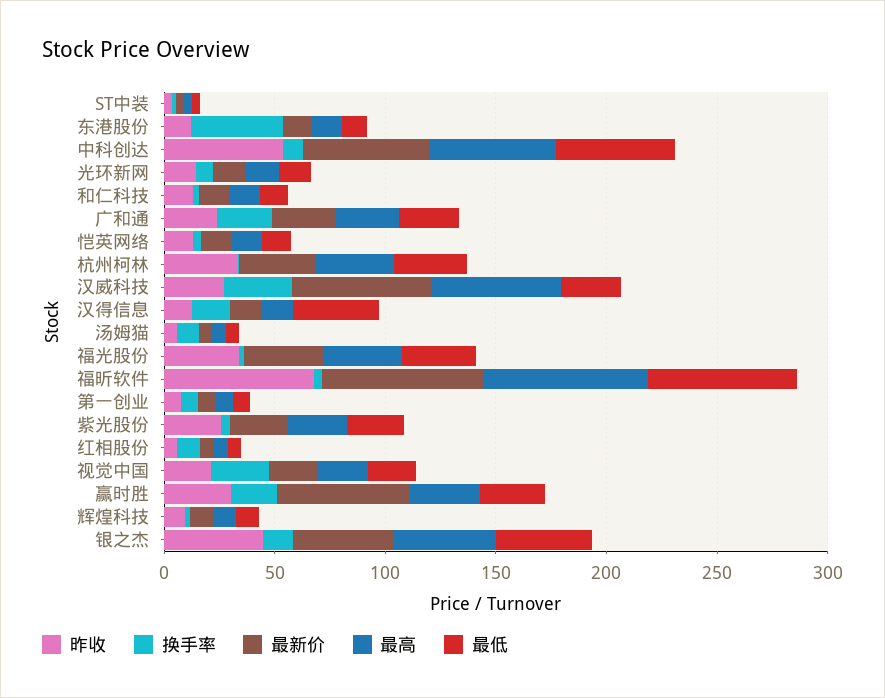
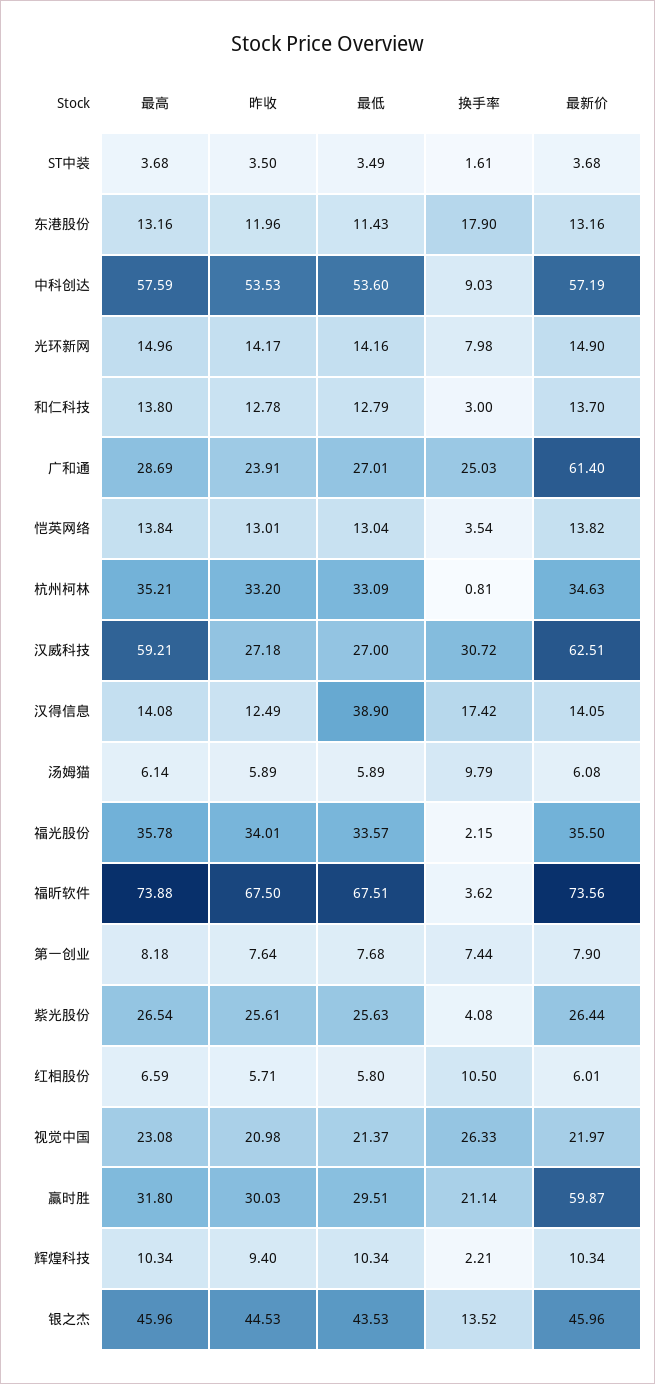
  {
    "昨收": {
      "ST中装": 3.5,
      "东港股份": 11.96,
      "中科创达": 53.53,
      "光环新网": 14.17,
      "和仁科技": 12.78,
      "广和通": 23.91,
      "恺英网络": 13.01,
      "杭州柯林": 33.2,
      "汉威科技": 27.18,
      "汉得信息": 12.49,
      "汤姆猫": 5.89,
      "福光股份": 34.01,
      "福昕软件": 67.5,
      "第一创业": 7.64,
      "紫光股份": 25.61,
      "红相股份": 5.71,
      "视觉中国": 20.98,
      "赢时胜": 30.03,
      "辉煌科技": 9.4,
      "银之杰": 44.53
    },
    "换手率": {
      "ST中装": 1.61,
-     "东港股份": 40,
+     "东港股份": 17.9,
      "中科创达": 9.03,
      "光环新网": 7.98,
      "和仁科技": 3,
      "广和通": 25.03,
      "恺英网络": 3.54,
      "杭州柯林": 0.81,
      "汉威科技": 30.72,
      "汉得信息": 17.42,
      "汤姆猫": 9.79,
      "福光股份": 2.15,
      "福昕软件": 3.62,
      "第一创业": 7.44,
      "紫光股份": 4.08,
      "红相股份": 10.5,
      "视觉中国": 26.33,
      "赢时胜": 21.14,
      "辉煌科技": 2.21,
      "银之杰": 13.52
    },
    "最新价": {
      "ST中装": 3.68,
      "东港股份": 13.16,
      "中科创达": 57.19,
      "光环新网": 14.9,
      "和仁科技": 13.7,
-     "广和通": 30,
+     "广和通": 61.4,
      "恺英网络": 13.82,
      "杭州柯林": 34.63,
      "汉威科技": 62.51,
      "汉得信息": 14.05,
      "汤姆猫": 6.08,
      "福光股份": 35.5,
      "福昕软件": 73.56,
      "第一创业": 7.9,
      "紫光股份": 26.44,
      "红相股份": 6.01,
      "视觉中国": 21.97,
      "赢时胜": 59.87,
      "辉煌科技": 10.34,
      "银之杰": 45.96
    },
    "最高": {
      "ST中装": 3.68,
      "东港股份": 13.16,
      "中科创达": 57.59,
      "光环新网": 14.96,
      "和仁科技": 13.8,
      "广和通": 28.69,
      "恺英网络": 13.84,
      "杭州柯林": 35.21,
      "汉威科技": 59.21,
      "汉得信息": 14.08,
      "汤姆猫": 6.14,
      "福光股份": 35.78,
      "福昕软件": 73.88,
      "第一创业": 8.18,
      "紫光股份": 26.54,
      "红相股份": 6.59,
      "视觉中国": 23.08,
      "赢时胜": 31.8,
      "辉煌科技": 10.34,
      "银之杰": 45.96
    },
    "最低": {
      "ST中装": 3.49,
      "东港股份": 11.43,
      "中科创达": 53.6,
      "光环新网": 14.16,
      "和仁科技": 12.79,
      "广和通": 27.01,
      "恺英网络": 13.04,
      "杭州柯林": 33.09,
      "汉威科技": 27,
      "汉得信息": 38.9,
      "汤姆猫": 5.89,
      "福光股份": 33.57,
      "福昕软件": 67.51,
      "第一创业": 7.68,
      "紫光股份": 25.63,
      "红相股份": 5.8,
      "视觉中国": 21.37,
      "赢时胜": 29.51,
      "辉煌科技": 10.34,
      "银之杰": 43.53
    }
  }

